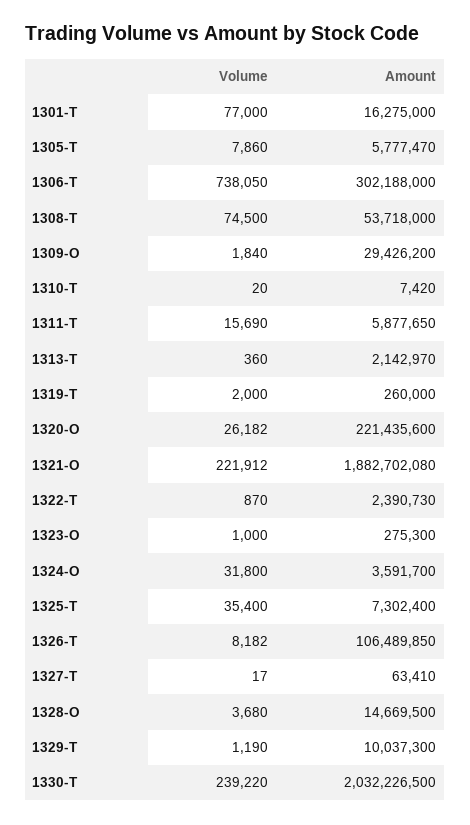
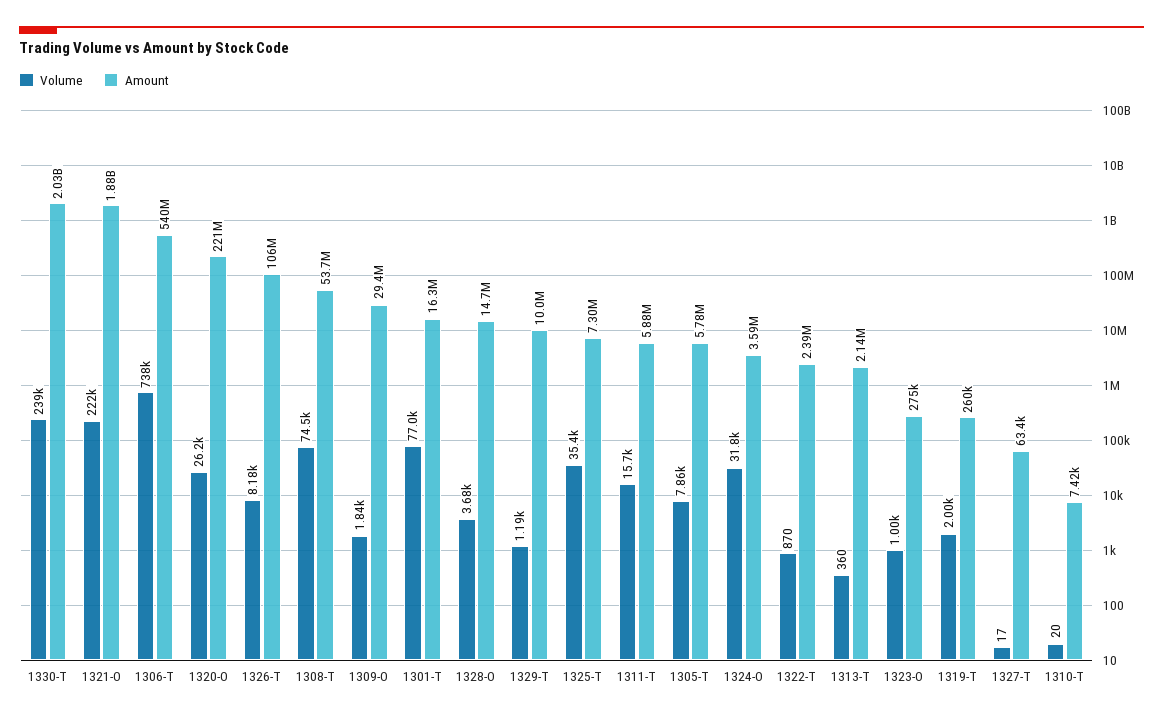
  {
    "Volume": {
      "1301-T": 77000,
      "1305-T": 7860,
      "1306-T": 738050,
      "1308-T": 74500,
      "1309-O": 1840,
      "1310-T": 20,
      "1311-T": 15690,
      "1313-T": 360,
      "1319-T": 2000,
      "1320-O": 26182,
      "1321-O": 221912,
      "1322-T": 870,
      "1323-O": 1000,
      "1324-O": 31800,
      "1325-T": 35400,
      "1326-T": 8182,
      "1327-T": 17,
      "1328-O": 3680,
      "1329-T": 1190,
      "1330-T": 239220
    },
    "Amount": {
      "1301-T": 16275000,
      "1305-T": 5777470,
-     "1306-T": 302188000,
+     "1306-T": 540000000,
      "1308-T": 53718000,
      "1309-O": 29426200,
      "1310-T": 7420,
      "1311-T": 5877650,
      "1313-T": 2142970,
      "1319-T": 260000,
      "1320-O": 221435600,
      "1321-O": 1882702080,
      "1322-T": 2390730,
      "1323-O": 275300,
      "1324-O": 3591700,
      "1325-T": 7302400,
      "1326-T": 106489850,
      "1327-T": 63410,
      "1328-O": 14669500,
      "1329-T": 10037300,
      "1330-T": 2032226500
    }
  }

